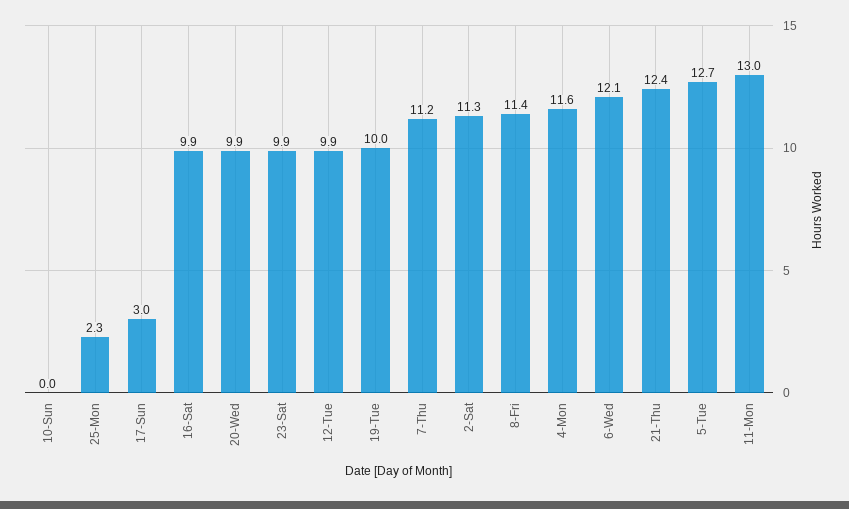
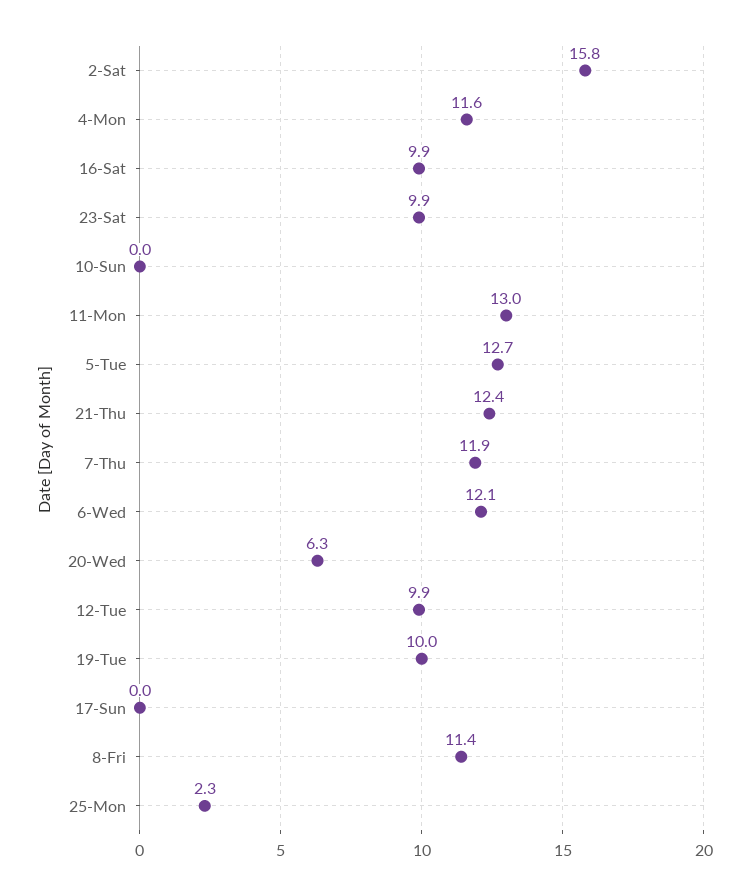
  {
    "10-Sun": 0,
    "25-Mon": 2.3,
-   "17-Sun": 3,
+   "17-Sun": 0,
    "16-Sat": 9.9,
-   "20-Wed": 9.9,
+   "20-Wed": 6.3,
    "23-Sat": 9.9,
    "12-Tue": 9.9,
    "19-Tue": 10,
-   "7-Thu": 11.2,
+   "7-Thu": 11.9,
-   "2-Sat": 11.3,
+   "2-Sat": 15.8,
    "8-Fri": 11.4,
    "4-Mon": 11.6,
    "6-Wed": 12.1,
    "21-Thu": 12.4,
    "5-Tue": 12.7,
    "11-Mon": 13
  }

